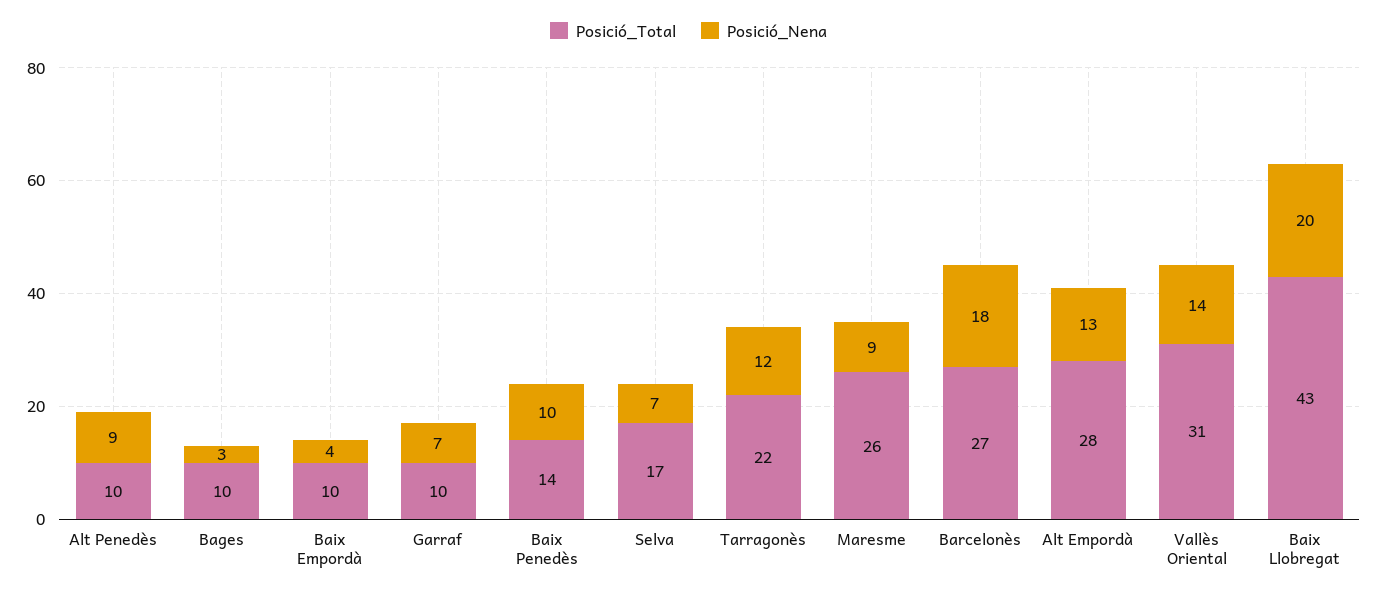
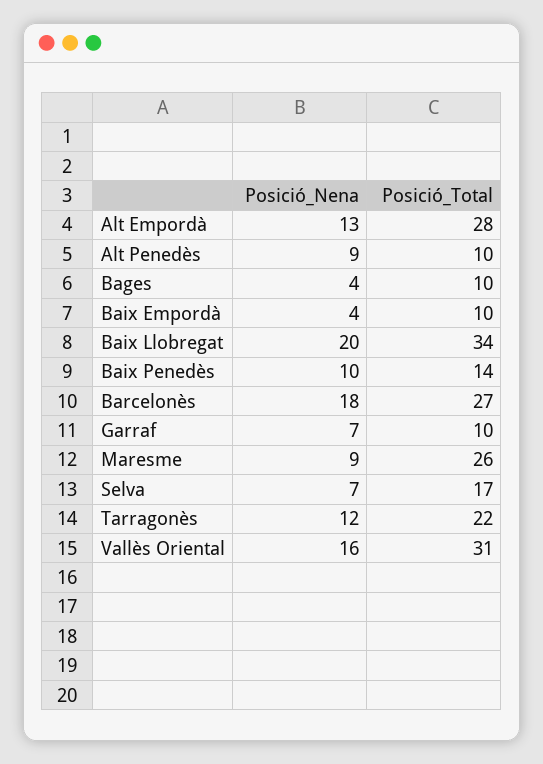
  {
    "Posició_Total": {
      "Alt Penedès": 10,
      "Bages": 10,
      "Baix Empordà": 10,
      "Garraf": 10,
      "Baix Penedès": 14,
      "Selva": 17,
      "Tarragonès": 22,
      "Maresme": 26,
      "Barcelonès": 27,
      "Alt Empordà": 28,
      "Vallès Oriental": 31,
-     "Baix Llobregat": 43
+     "Baix Llobregat": 34
    },
    "Posició_Nena": {
      "Alt Penedès": 9,
-     "Bages": 3,
+     "Bages": 4,
      "Baix Empordà": 4,
      "Garraf": 7,
      "Baix Penedès": 10,
      "Selva": 7,
      "Tarragonès": 12,
      "Maresme": 9,
      "Barcelonès": 18,
      "Alt Empordà": 13,
-     "Vallès Oriental": 14,
+     "Vallès Oriental": 16,
      "Baix Llobregat": 20
    }
  }

